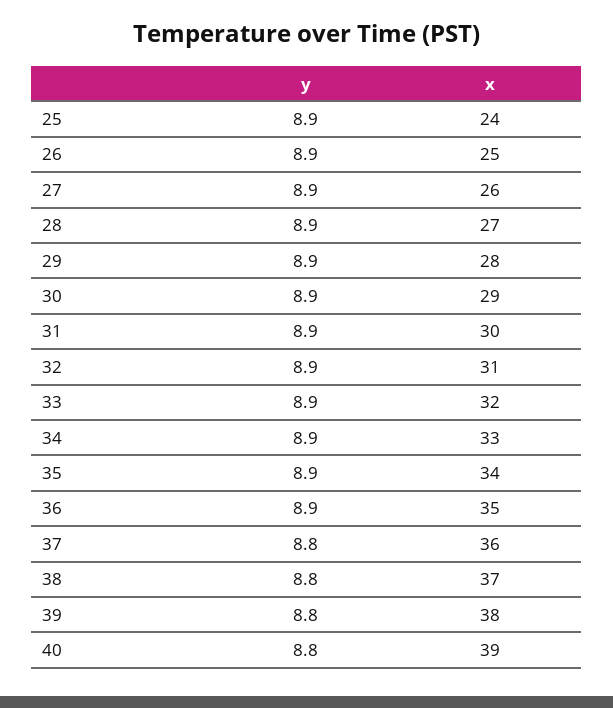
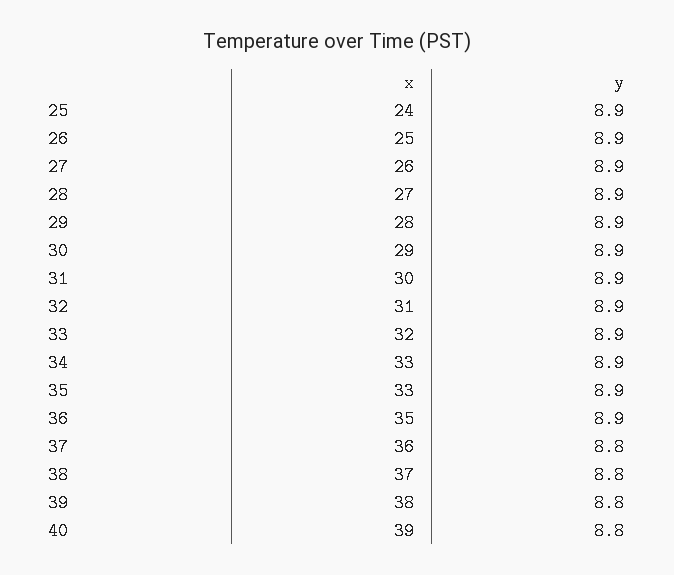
  {
    "y": {
      "25": 8.9,
      "26": 8.9,
      "27": 8.9,
      "28": 8.9,
      "29": 8.9,
      "30": 8.9,
      "31": 8.9,
      "32": 8.9,
      "33": 8.9,
      "34": 8.9,
      "35": 8.9,
      "36": 8.9,
      "37": 8.8,
      "38": 8.8,
      "39": 8.8,
      "40": 8.8
    },
    "x": {
      "25": 24,
      "26": 25,
      "27": 26,
      "28": 27,
      "29": 28,
      "30": 29,
      "31": 30,
      "32": 31,
      "33": 32,
      "34": 33,
-     "35": 34,
+     "35": 33,
      "36": 35,
      "37": 36,
      "38": 37,
      "39": 38,
      "40": 39
    }
  }

